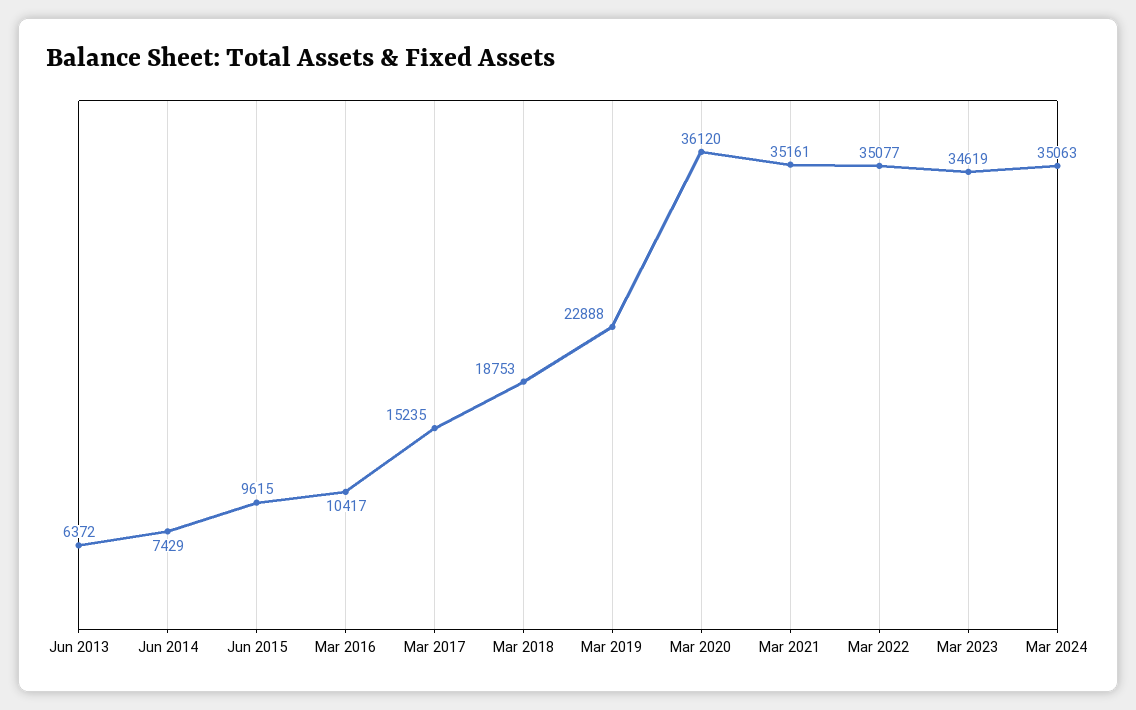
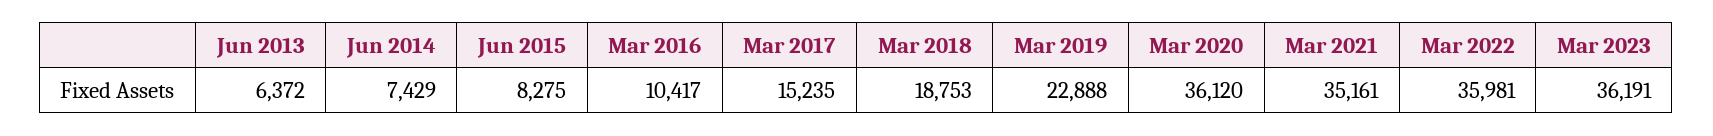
  {
    "Jun 2013": 6372,
    "Jun 2014": 7429,
-   "Jun 2015": 9615,
+   "Jun 2015": 8275,
    "Mar 2016": 10417,
    "Mar 2017": 15235,
    "Mar 2018": 18753,
    "Mar 2019": 22888,
    "Mar 2020": 36120,
    "Mar 2021": 35161,
-   "Mar 2022": 35077,
+   "Mar 2022": 35981,
-   "Mar 2023": 34619,
+   "Mar 2023": 36191
-   "Mar 2024": 35063
  }

